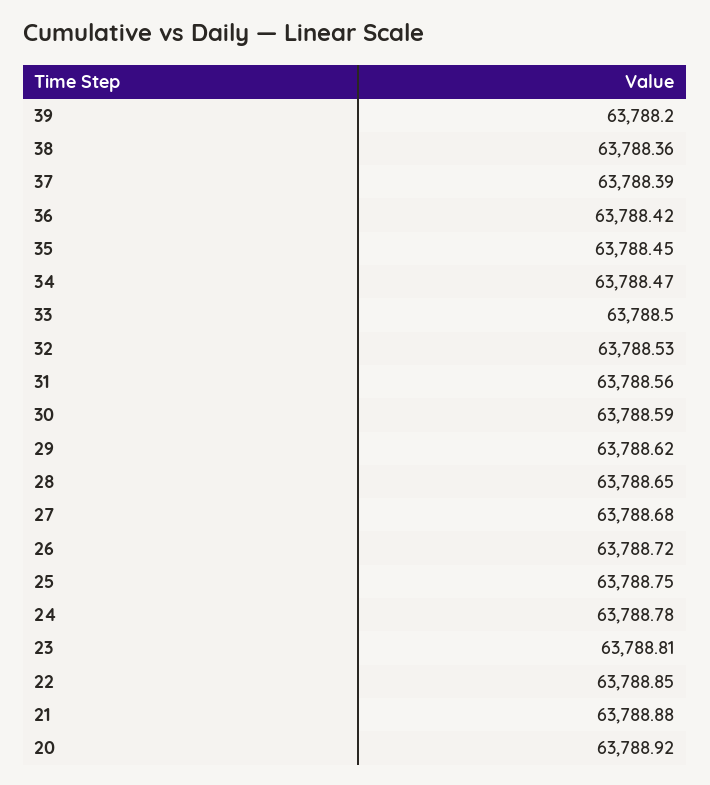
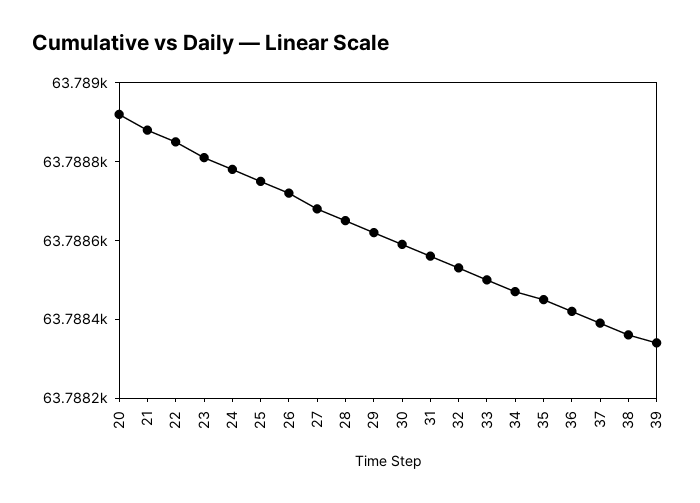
  {
-   "39": 63788.2,
+   "39": 63788.35,
    "38": 63788.36,
    "37": 63788.39,
    "36": 63788.42,
    "35": 63788.45,
    "34": 63788.47,
    "33": 63788.5,
    "32": 63788.53,
    "31": 63788.56,
    "30": 63788.59,
    "29": 63788.62,
    "28": 63788.65,
    "27": 63788.68,
    "26": 63788.72,
    "25": 63788.75,
    "24": 63788.78,
    "23": 63788.81,
    "22": 63788.85,
    "21": 63788.88,
    "20": 63788.92
  }

